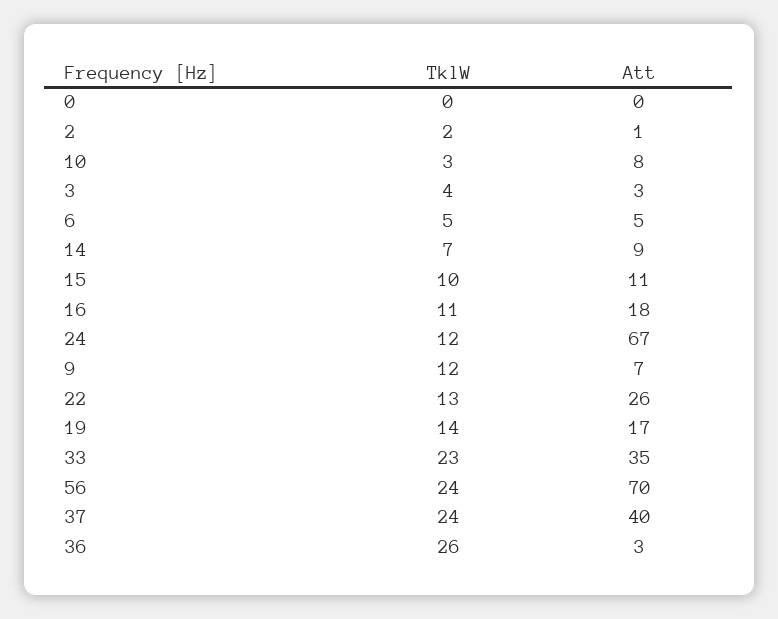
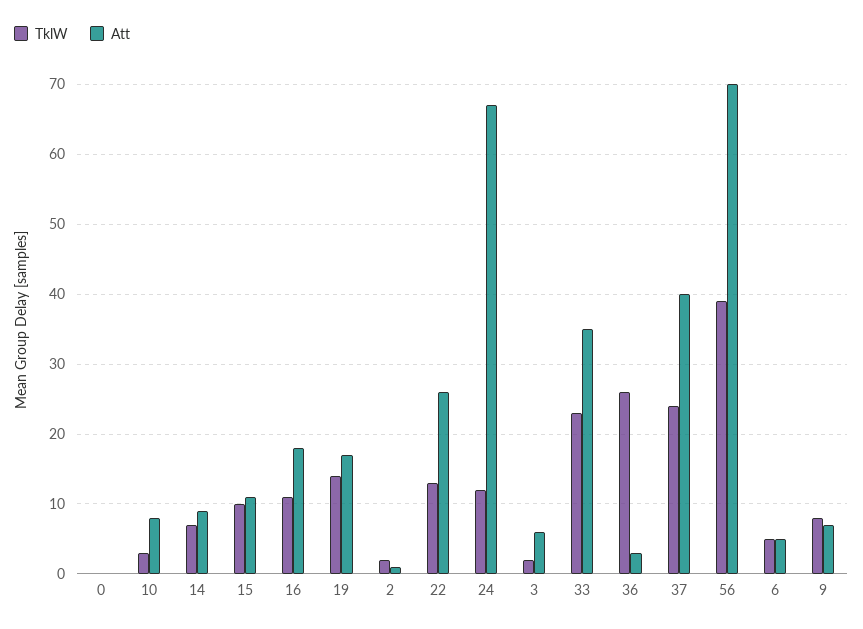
  {
    "TklW": {
      "0": 0,
      "2": 2,
      "10": 3,
-     "3": 4,
+     "3": 2,
      "6": 5,
      "14": 7,
      "15": 10,
      "16": 11,
      "24": 12,
-     "9": 12,
+     "9": 8,
      "22": 13,
      "19": 14,
      "33": 23,
-     "56": 24,
+     "56": 39,
      "37": 24,
      "36": 26
    },
    "Att": {
      "0": 0,
      "2": 1,
      "10": 8,
-     "3": 3,
+     "3": 6,
      "6": 5,
      "14": 9,
      "15": 11,
      "16": 18,
      "24": 67,
      "9": 7,
      "22": 26,
      "19": 17,
      "33": 35,
      "56": 70,
      "37": 40,
      "36": 3
    }
  }

